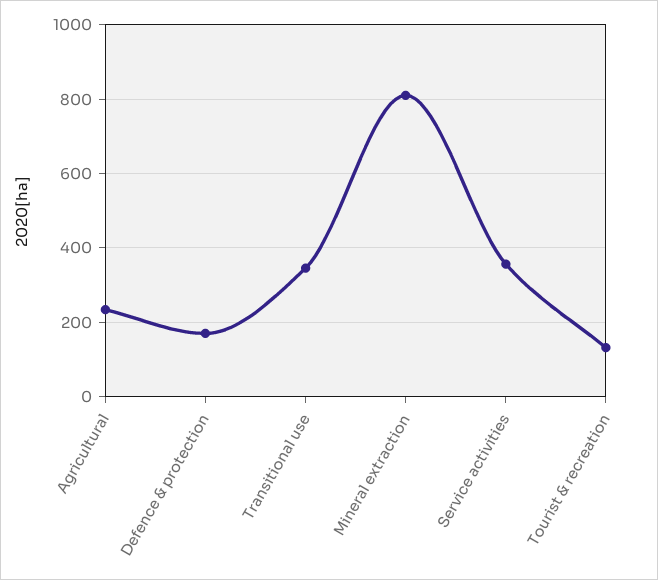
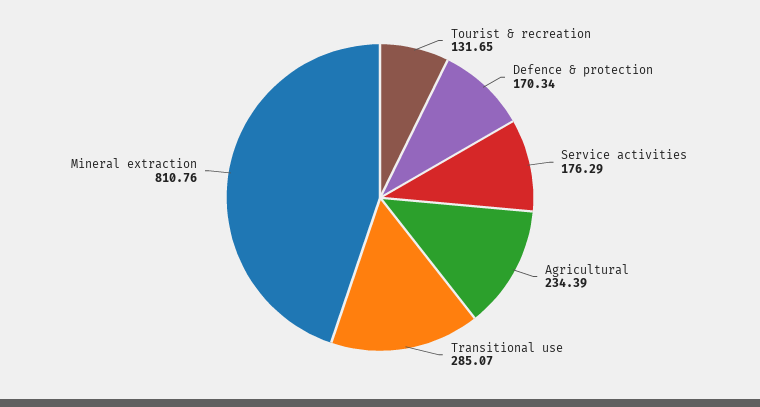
  {
    "Agricultural": 234.39,
    "Defence & protection": 170.34,
-   "Transitional use": 340,
+   "Transitional use": 285.07,
    "Mineral extraction": 810.76,
-   "Service activities": 360,
+   "Service activities": 176.29,
    "Tourist & recreation": 131.65
  }

